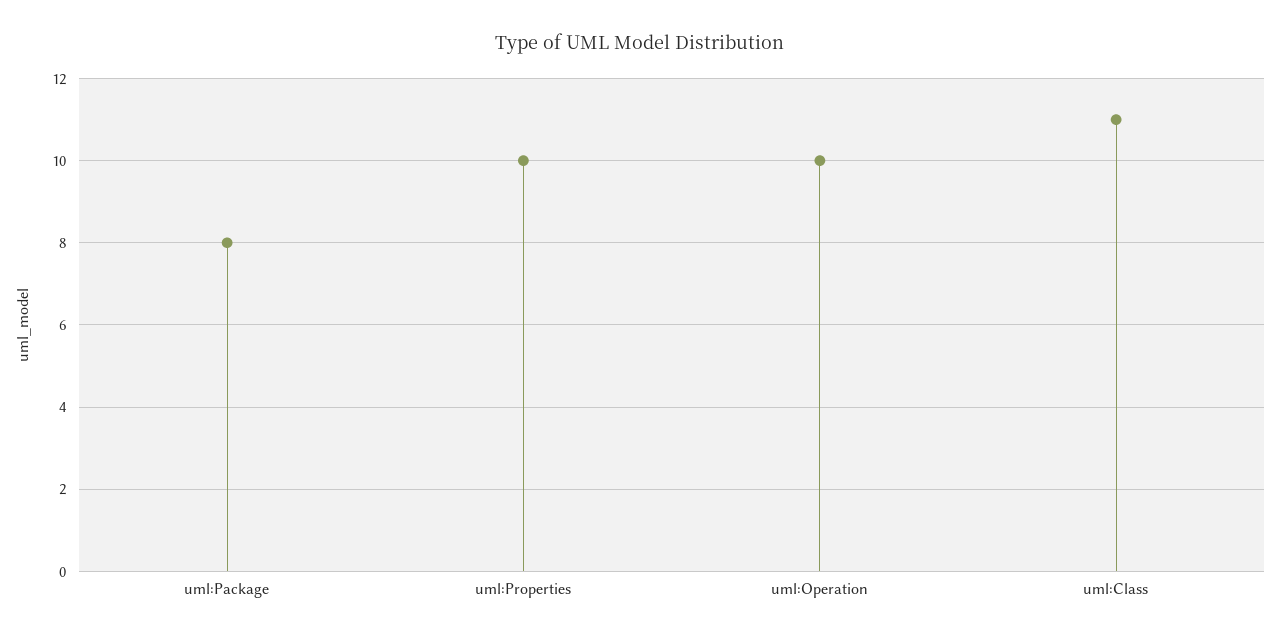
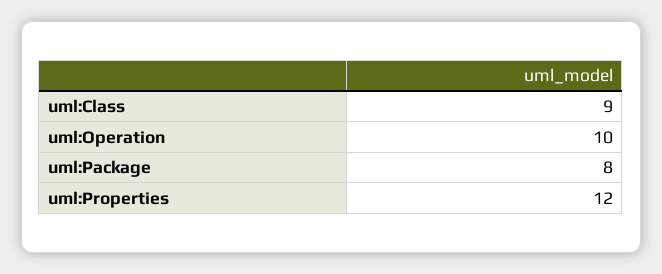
  {
    "uml:Package": 8,
-   "uml:Properties": 10,
+   "uml:Properties": 12,
    "uml:Operation": 10,
-   "uml:Class": 11
+   "uml:Class": 9
  }

